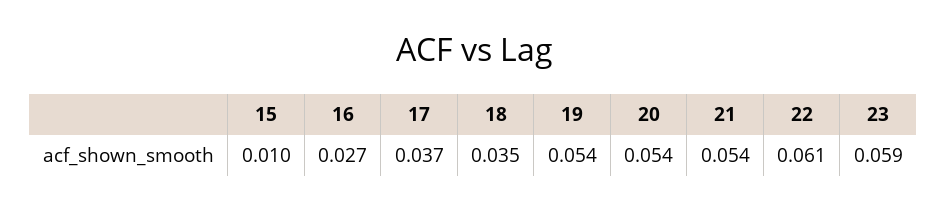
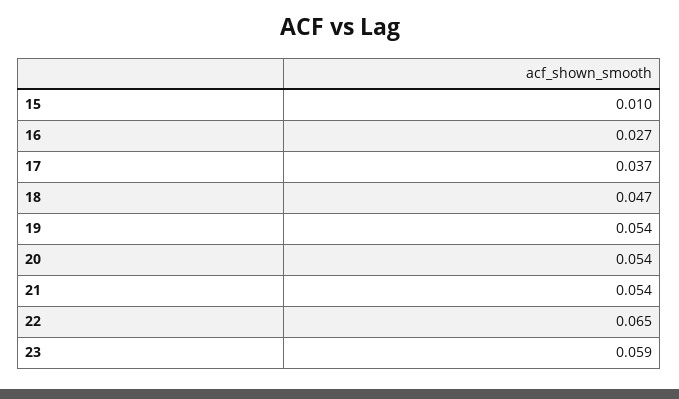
  {
    "15": 0.01,
    "16": 0.027,
    "17": 0.037,
-   "18": 0.035,
+   "18": 0.047,
    "19": 0.054,
    "20": 0.054,
    "21": 0.054,
-   "22": 0.061,
+   "22": 0.065,
    "23": 0.059
  }

